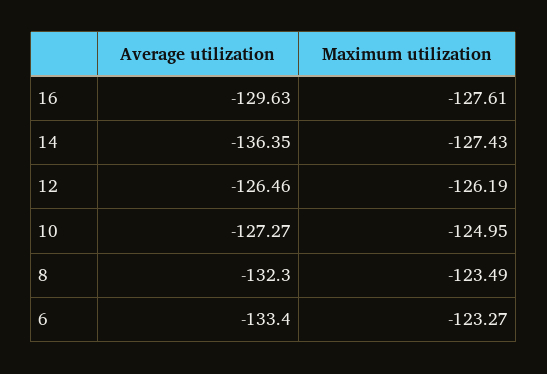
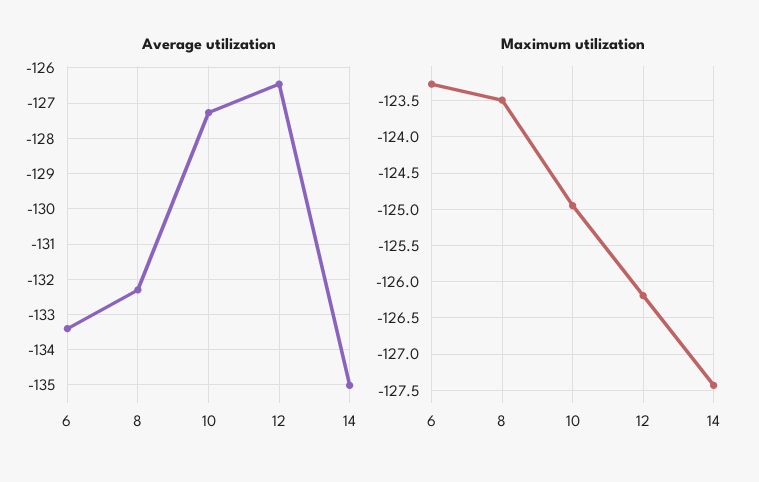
  {
    "Average utilization": {
-     "16": -129.63,
-     "14": -136.35,
+     "14": -135,
      "12": -126.46,
      "10": -127.27,
      "8": -132.3,
      "6": -133.4
    },
    "Maximum utilization": {
-     "16": -127.61,
      "14": -127.43,
      "12": -126.19,
      "10": -124.95,
      "8": -123.49,
      "6": -123.27
    }
  }

